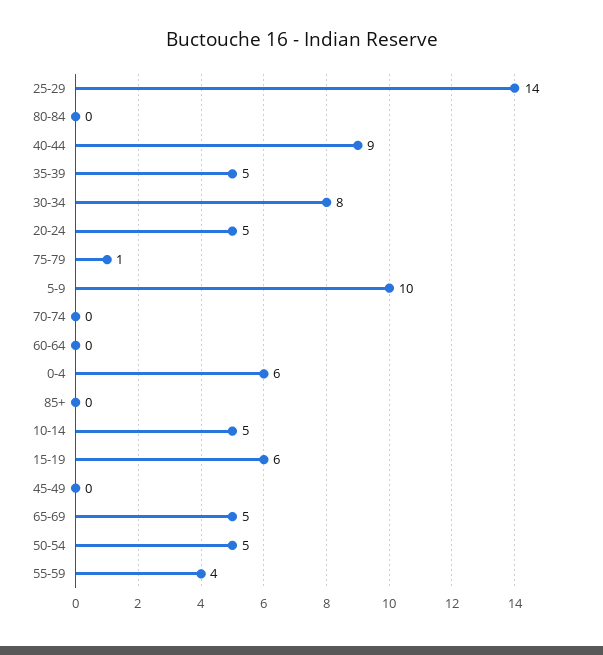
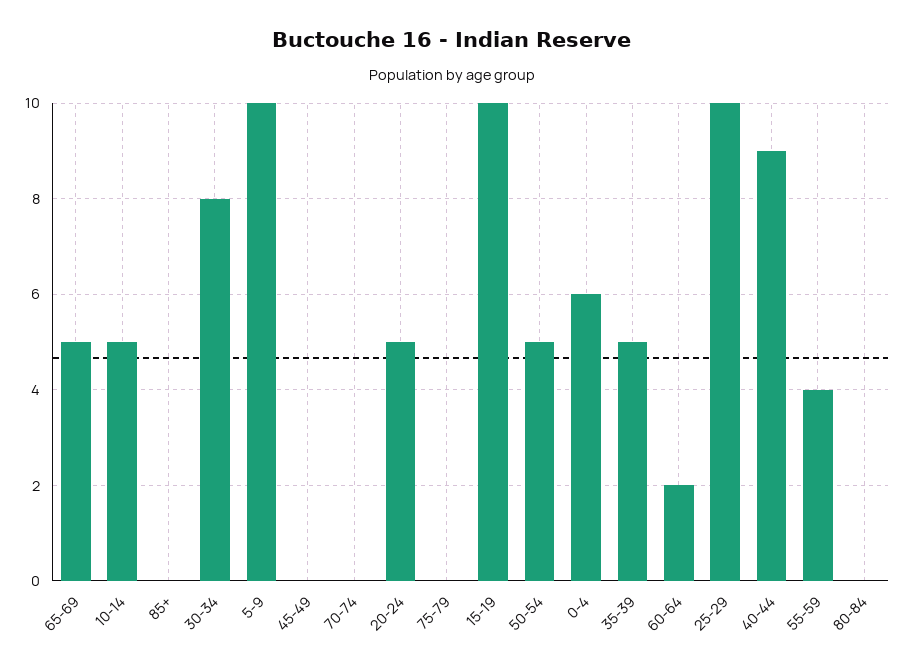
  {
-   "25-29": 14,
+   "25-29": 10,
    "80-84": 0,
    "40-44": 9,
    "35-39": 5,
    "30-34": 8,
    "20-24": 5,
-   "75-79": 1,
+   "75-79": 0,
    "5-9": 10,
    "70-74": 0,
-   "60-64": 0,
+   "60-64": 2,
    "0-4": 6,
    "85+": 0,
    "10-14": 5,
-   "15-19": 6,
+   "15-19": 10,
    "45-49": 0,
    "65-69": 5,
    "50-54": 5,
    "55-59": 4
  }

